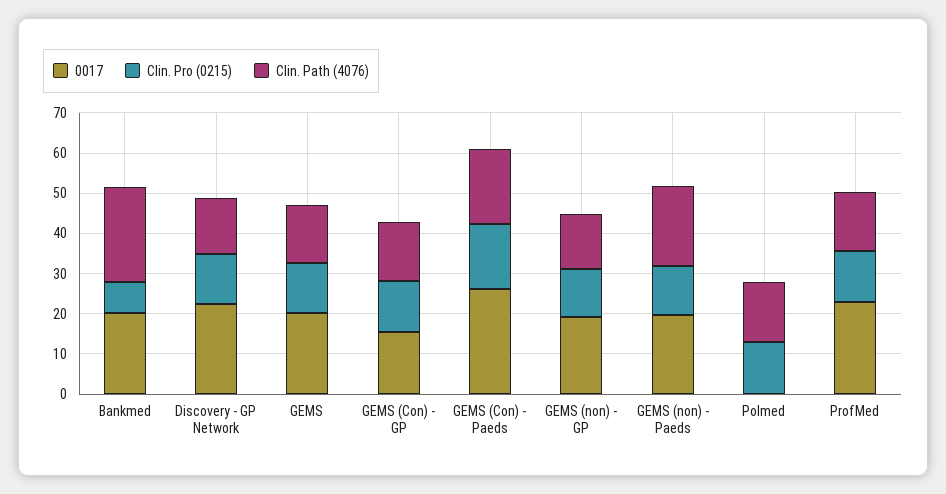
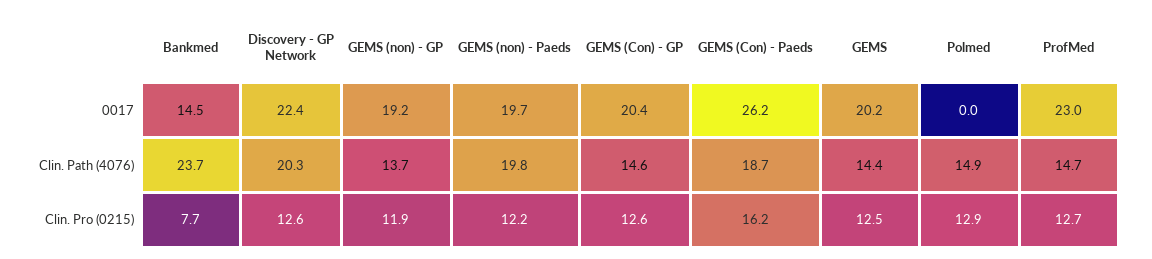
  {
    "0017": {
-     "Bankmed": 20,
+     "Bankmed": 14.5,
      "Discovery - GP Network": 22.4,
      "GEMS": 20.2,
-     "GEMS (Con) - GP": 16,
+     "GEMS (Con) - GP": 20.4,
      "GEMS (Con) - Paeds": 26.2,
      "GEMS (non) - GP": 19.2,
      "GEMS (non) - Paeds": 19.7,
      "Polmed": 0,
      "ProfMed": 23
    },
    "Clin. Pro (0215)": {
      "Bankmed": 7.7,
      "Discovery - GP Network": 12.6,
      "GEMS": 12.5,
      "GEMS (Con) - GP": 12.6,
      "GEMS (Con) - Paeds": 16.2,
      "GEMS (non) - GP": 11.9,
      "GEMS (non) - Paeds": 12.2,
      "Polmed": 12.9,
      "ProfMed": 12.7
    },
    "Clin. Path (4076)": {
      "Bankmed": 23.7,
-     "Discovery - GP Network": 14,
+     "Discovery - GP Network": 20.3,
      "GEMS": 14.4,
      "GEMS (Con) - GP": 14.6,
      "GEMS (Con) - Paeds": 18.7,
      "GEMS (non) - GP": 13.7,
      "GEMS (non) - Paeds": 19.8,
      "Polmed": 14.9,
      "ProfMed": 14.7
    }
  }

